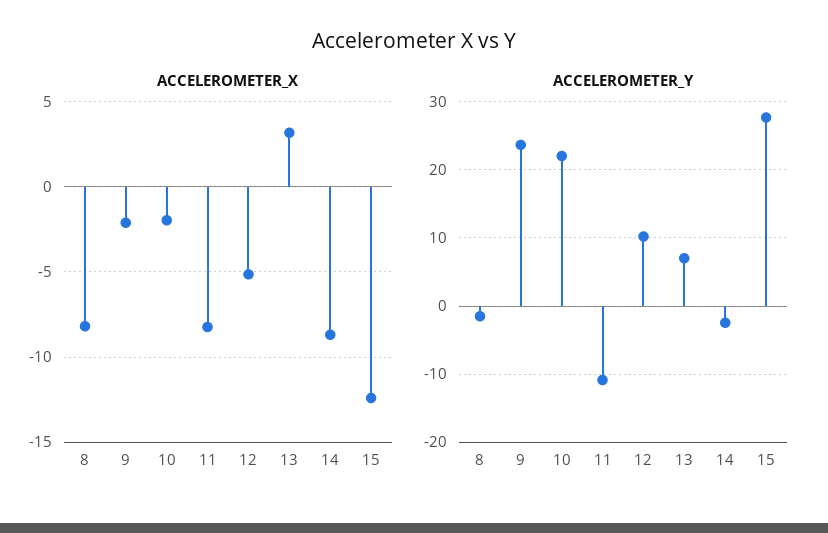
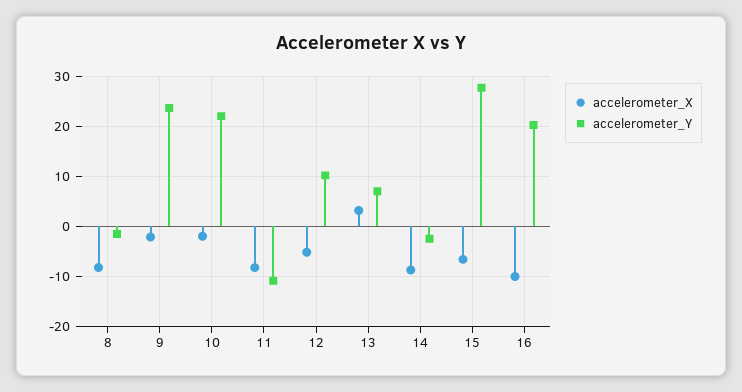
  {
    "ACCELEROMETER_X": {
      "8": -8,
      "9": -2,
      "10": -2,
      "11": -8,
      "12": -5,
      "13": 3,
      "14": -8.5,
-     "15": -12.5
+     "15": -6,
+     "16": -10
    },
    "ACCELEROMETER_Y": {
      "8": -2,
      "9": 24,
      "10": 22,
      "11": -11,
      "12": 10,
      "13": 7,
      "14": -2,
-     "15": 28
+     "15": 28,
+     "16": 20
    }
  }

